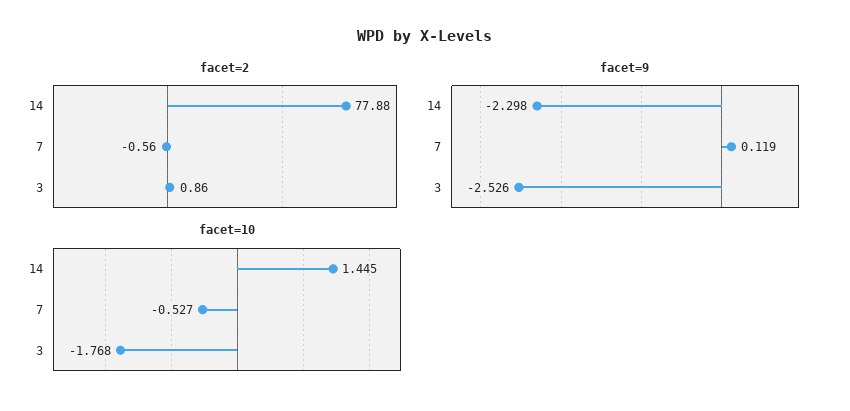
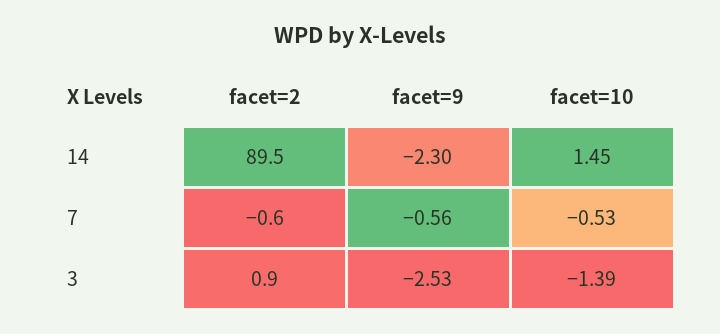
  {
    "facet=2": {
-     "14": 77.88,
+     "14": 89.5,
      "7": -0.56,
      "3": 0.86
    },
    "facet=9": {
      "14": -2.298,
-     "7": 0.119,
+     "7": -0.56,
      "3": -2.526
    },
    "facet=10": {
      "14": 1.445,
      "7": -0.527,
-     "3": -1.768
+     "3": -1.39
    }
  }

